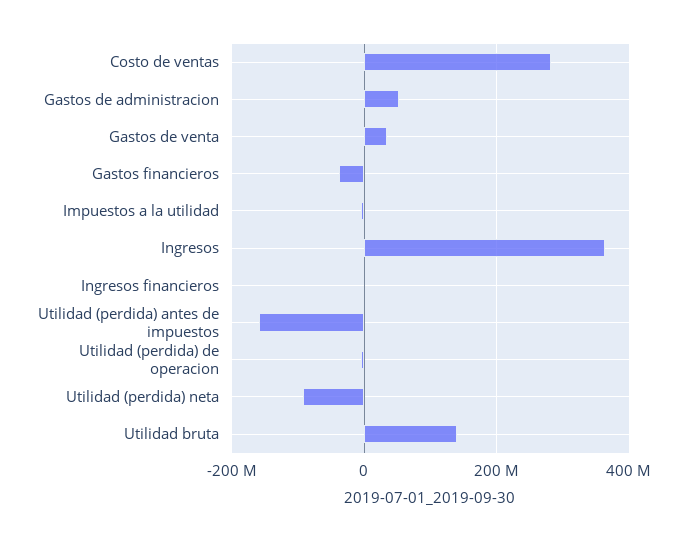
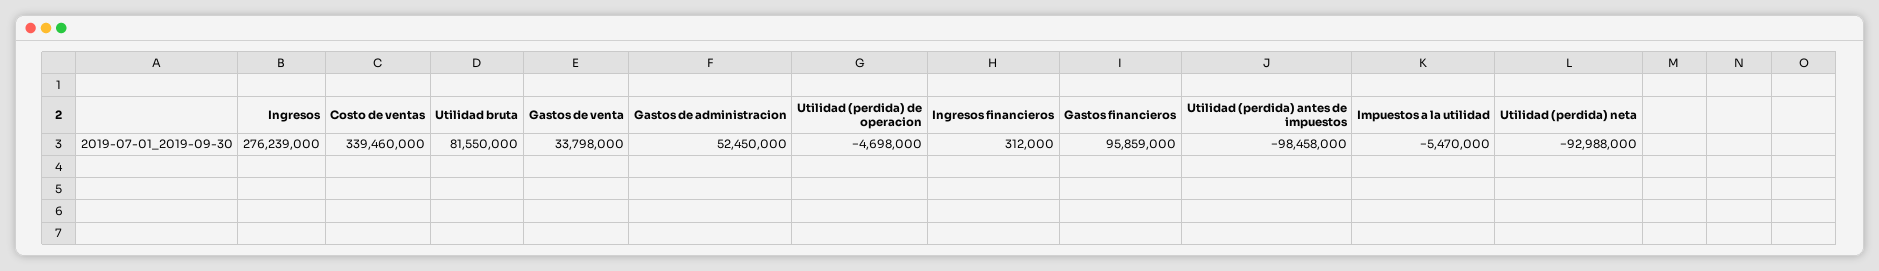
  {
-   "Costo de ventas": 280000000,
+   "Costo de ventas": 339460000,
    "Gastos de administracion": 52450000,
    "Gastos de venta": 33798000,
-   "Gastos financieros": -40000000,
+   "Gastos financieros": 95859000,
    "Impuestos a la utilidad": -5470000,
-   "Ingresos": 360000000,
+   "Ingresos": 276239000,
    "Ingresos financieros": 312000,
-   "Utilidad (perdida) antes de impuestos": -160000000,
+   "Utilidad (perdida) antes de impuestos": -98458000,
    "Utilidad (perdida) de operacion": -4698000,
    "Utilidad (perdida) neta": -92988000,
-   "Utilidad bruta": 140000000
+   "Utilidad bruta": 81550000
  }

